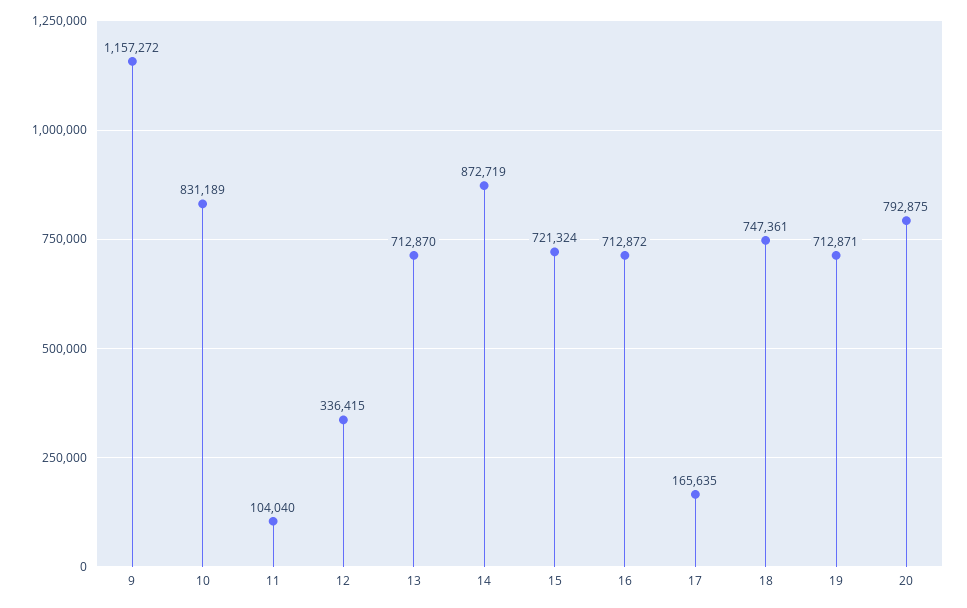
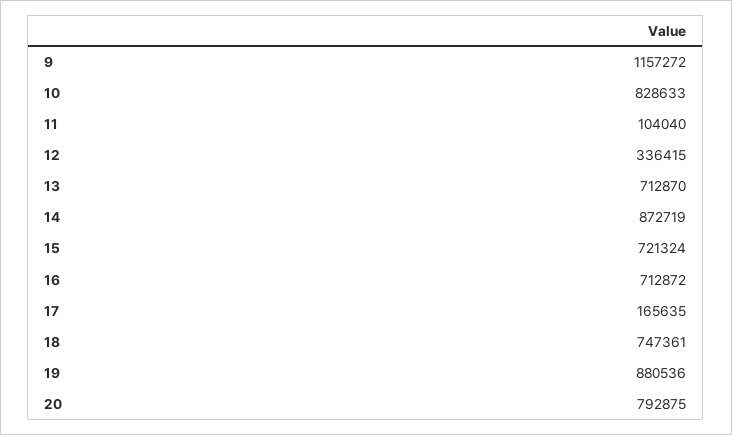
  {
    "9": 1157272,
-   "10": 831189,
+   "10": 828633,
    "11": 104040,
    "12": 336415,
    "13": 712870,
    "14": 872719,
    "15": 721324,
    "16": 712872,
    "17": 165635,
    "18": 747361,
-   "19": 712871,
+   "19": 880536,
    "20": 792875
  }

